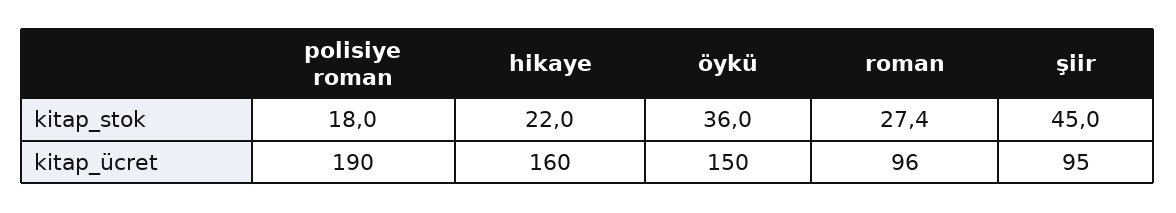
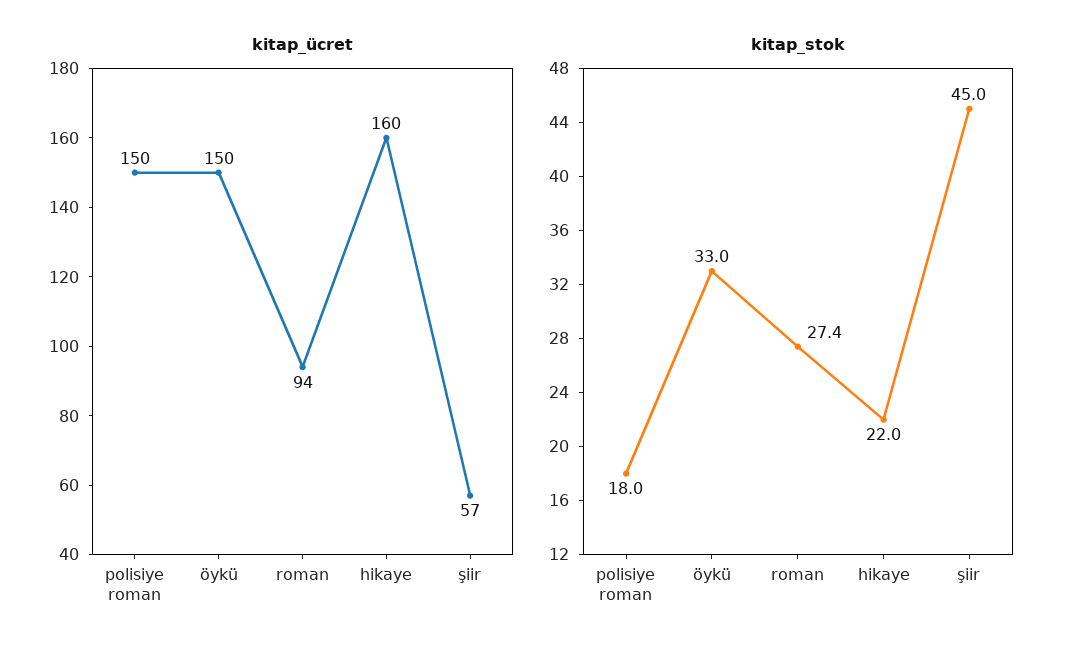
  {
    "kitap_stok": {
      "polisiye roman": 18,
      "hikaye": 22,
-     "öykü": 36,
+     "öykü": 33,
      "roman": 27.4,
      "şiir": 45
    },
    "kitap_ücret": {
-     "polisiye roman": 190,
+     "polisiye roman": 150,
      "hikaye": 160,
      "öykü": 150,
-     "roman": 96,
+     "roman": 94,
-     "şiir": 95
+     "şiir": 57
    }
  }

